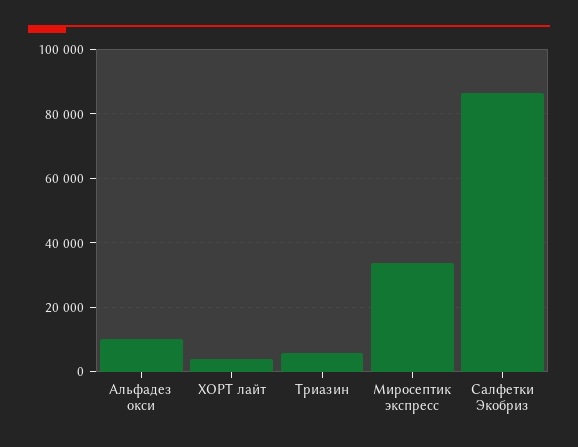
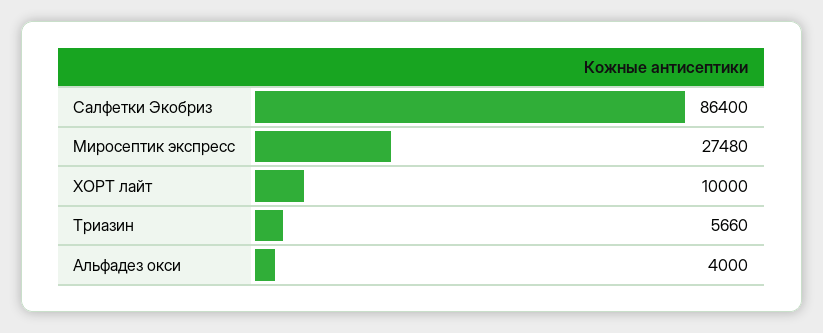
  {
-   "Альфадез окси": 10000,
+   "Альфадез окси": 4000,
-   "ХОРТ лайт": 4000,
+   "ХОРТ лайт": 10000,
    "Триазин": 5660,
-   "Миросептик экспресс": 34000,
+   "Миросептик экспресс": 27480,
    "Салфетки Экобриз": 86400
  }

